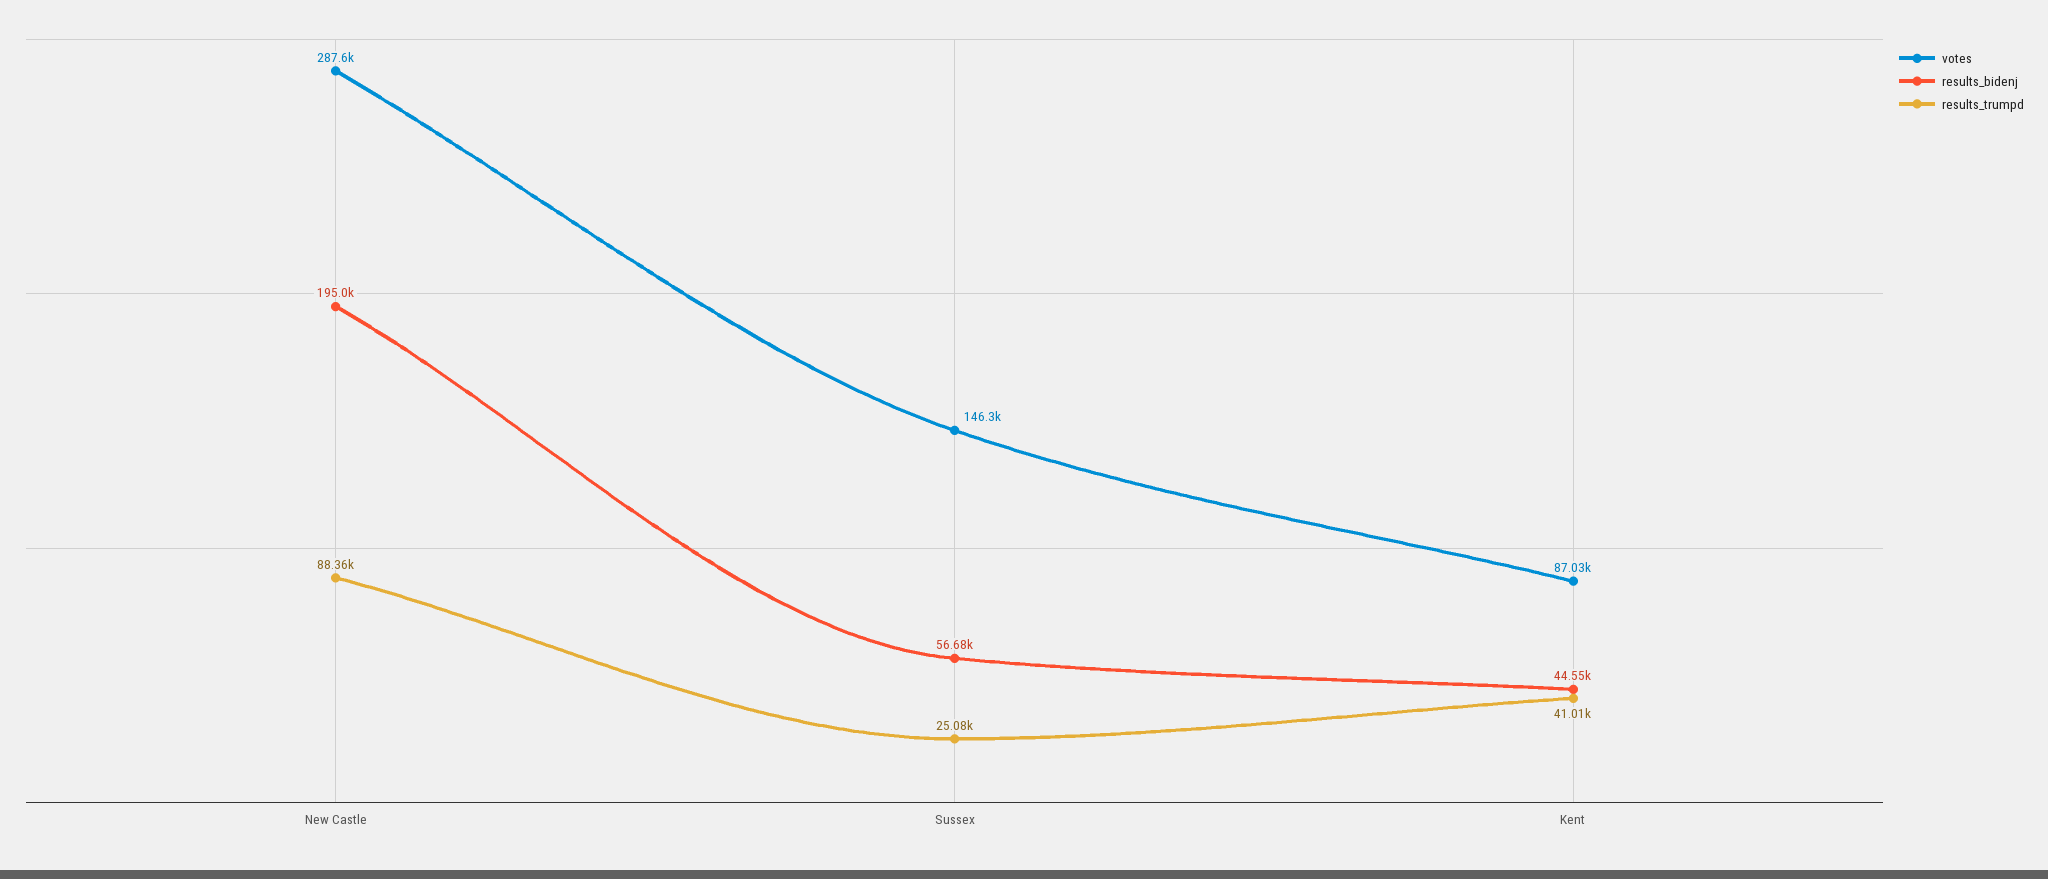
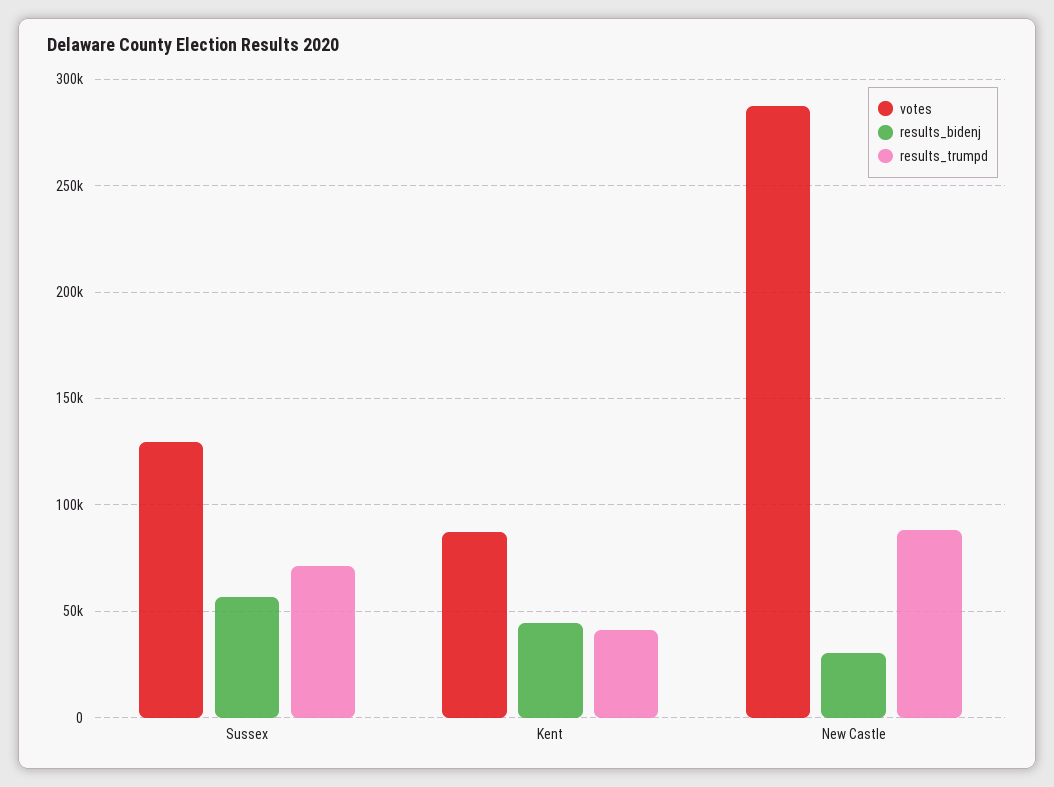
  {
    "votes": {
      "New Castle": 287600,
-     "Sussex": 146300,
+     "Sussex": 130000,
      "Kent": 87030
    },
    "results_bidenj": {
-     "New Castle": 195000,
+     "New Castle": 30000,
      "Sussex": 56680,
      "Kent": 44550
    },
    "results_trumpd": {
      "New Castle": 88360,
-     "Sussex": 25080,
+     "Sussex": 70000,
      "Kent": 41010
    }
  }

